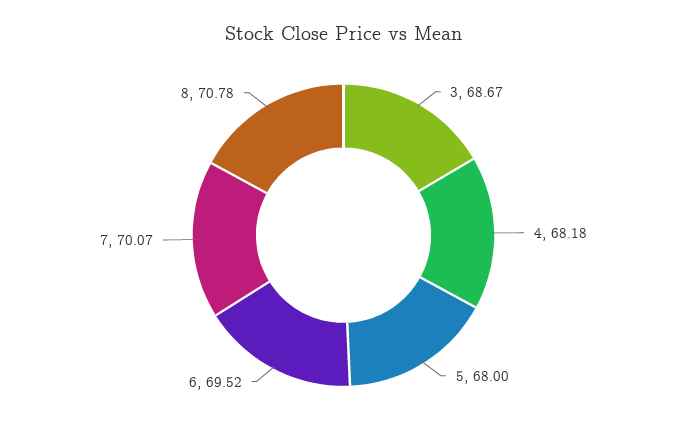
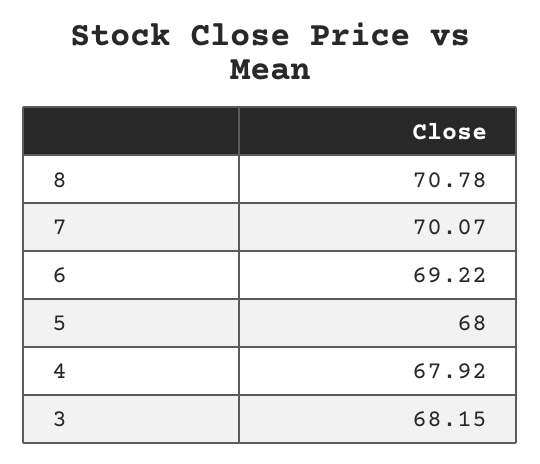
  {
-   "3": 68.67,
+   "3": 68.15,
-   "4": 68.18,
+   "4": 67.92,
    "5": 68,
-   "6": 69.52,
+   "6": 69.22,
    "7": 70.07,
    "8": 70.78
  }

